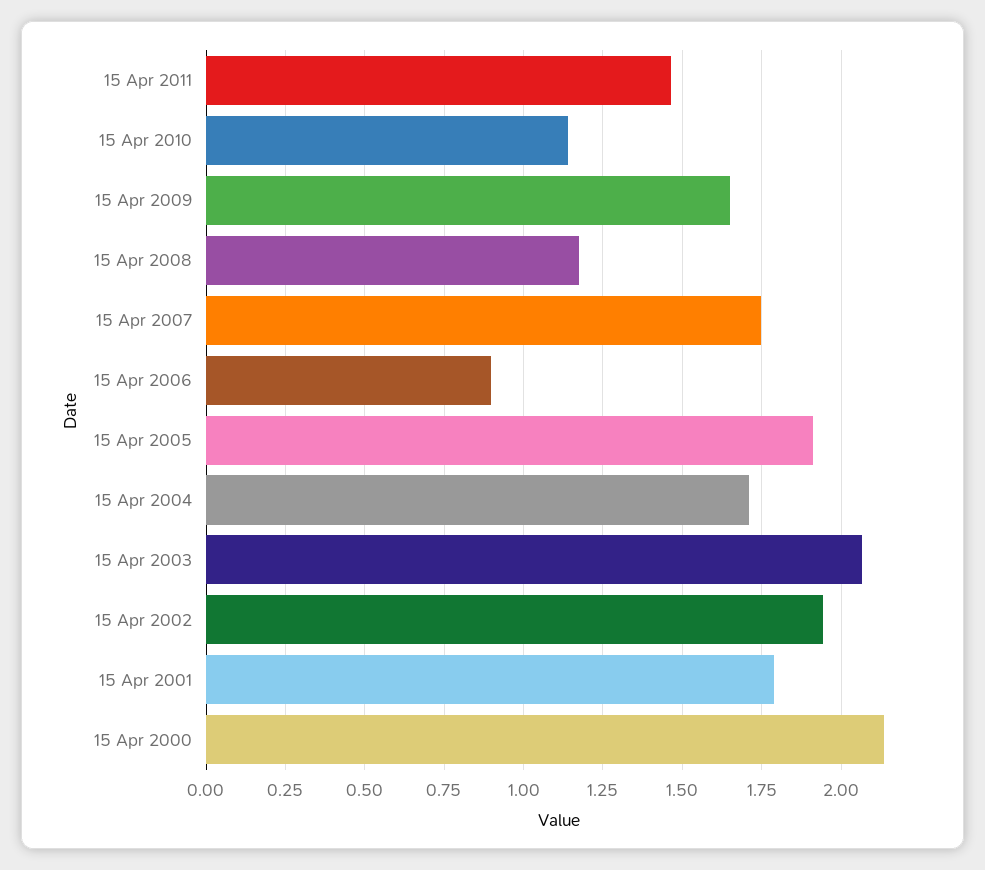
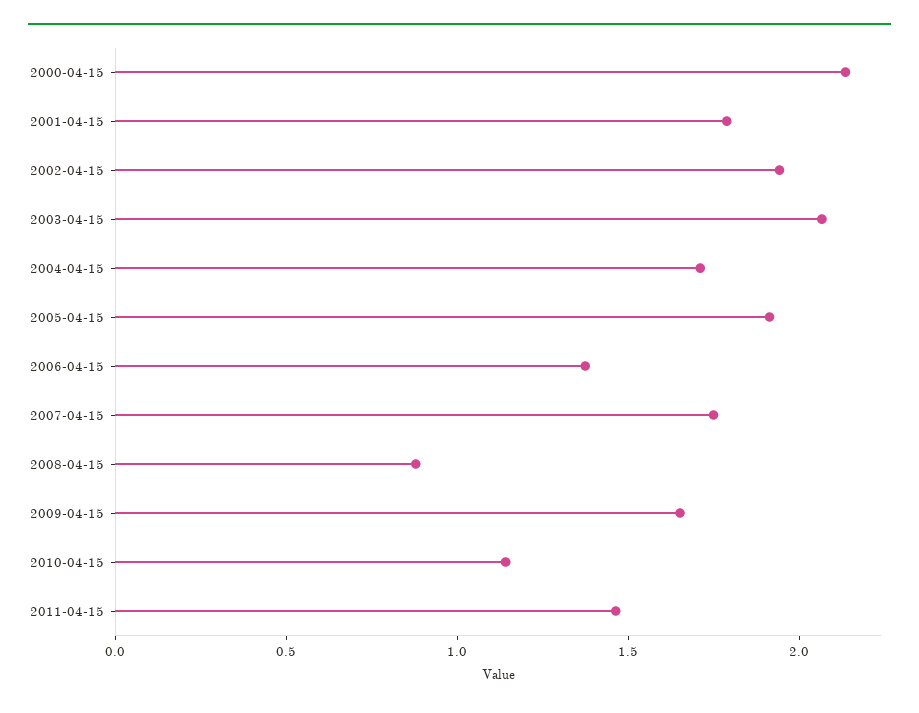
  {
    "15 Apr 2011": 1.475,
    "15 Apr 2010": 1.15,
    "15 Apr 2009": 1.65,
-   "15 Apr 2008": 1.175,
+   "15 Apr 2008": 0.9,
    "15 Apr 2007": 1.75,
-   "15 Apr 2006": 0.9,
+   "15 Apr 2006": 1.4,
    "15 Apr 2005": 1.925,
    "15 Apr 2004": 1.7,
    "15 Apr 2003": 2.075,
    "15 Apr 2002": 1.95,
    "15 Apr 2001": 1.8,
    "15 Apr 2000": 2.125
  }

